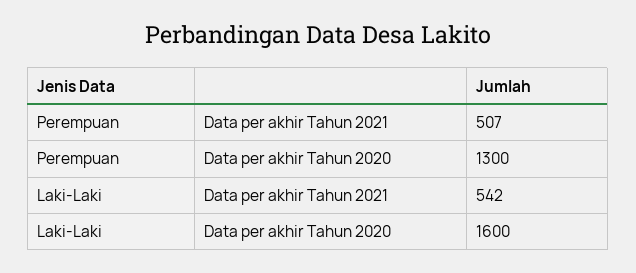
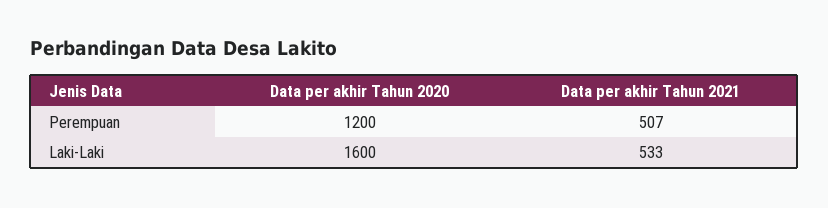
  {
    "Perempuan": {
      "Data per akhir Tahun 2021": 507,
-     "Data per akhir Tahun 2020": 1300
+     "Data per akhir Tahun 2020": 1200
    },
    "Laki-Laki": {
-     "Data per akhir Tahun 2021": 542,
+     "Data per akhir Tahun 2021": 533,
      "Data per akhir Tahun 2020": 1600
    }
  }

